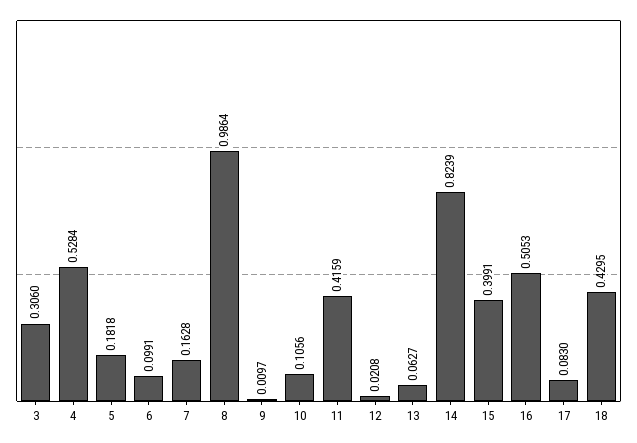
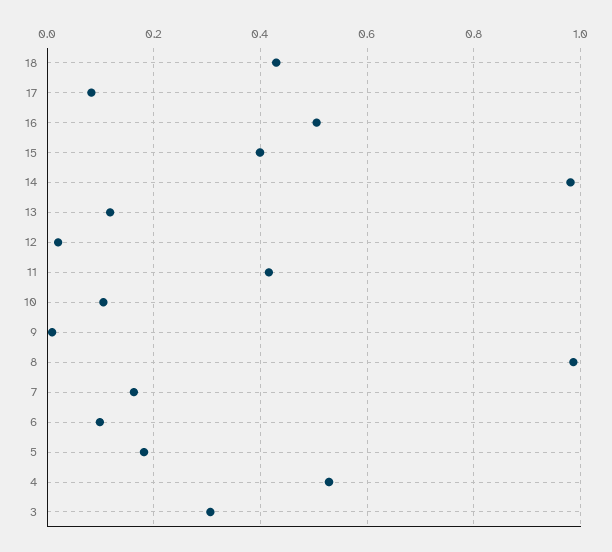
  {
    "3": 0.306,
    "4": 0.5284,
    "5": 0.1818,
    "6": 0.0991,
    "7": 0.1628,
    "8": 0.9864,
    "9": 0.0097,
    "10": 0.1056,
    "11": 0.4159,
    "12": 0.0208,
-   "13": 0.0627,
+   "13": 0.12,
-   "14": 0.8239,
+   "14": 0.98,
    "15": 0.3991,
    "16": 0.5053,
    "17": 0.083,
    "18": 0.4295
  }

